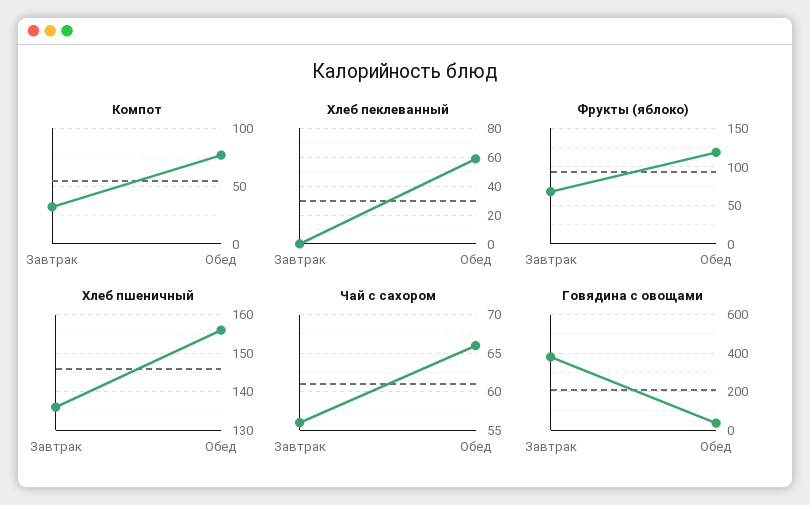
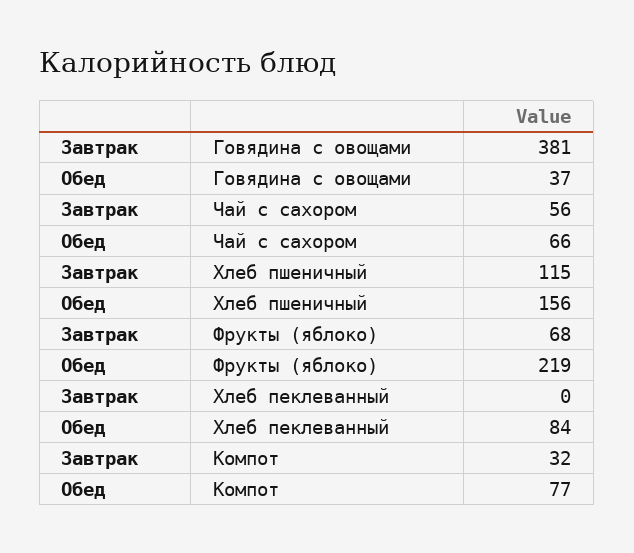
  {
    "Компот": {
      "Завтрак": 32,
      "Обед": 77
    },
    "Хлеб пеклеванный": {
      "Завтрак": 0,
-     "Обед": 60
+     "Обед": 84
    },
    "Фрукты (яблоко)": {
      "Завтрак": 68,
-     "Обед": 120
+     "Обед": 219
    },
    "Хлеб пшеничный": {
-     "Завтрак": 135,
+     "Завтрак": 115,
      "Обед": 156
    },
    "Чай с сахором": {
      "Завтрак": 56,
      "Обед": 66
    },
    "Говядина с овощами": {
      "Завтрак": 381,
      "Обед": 37
    }
  }

